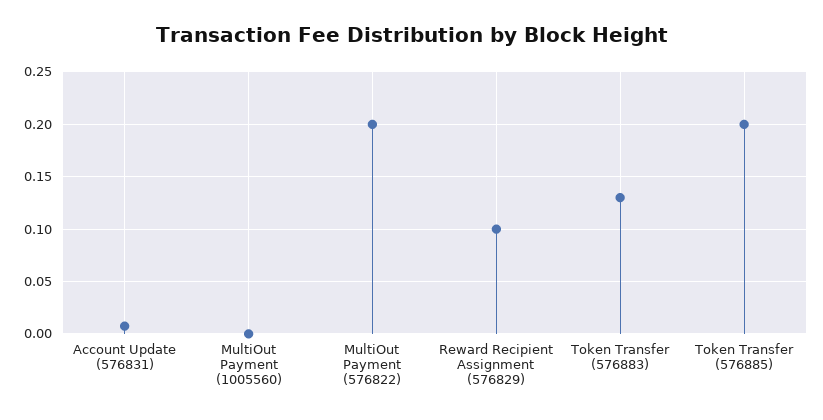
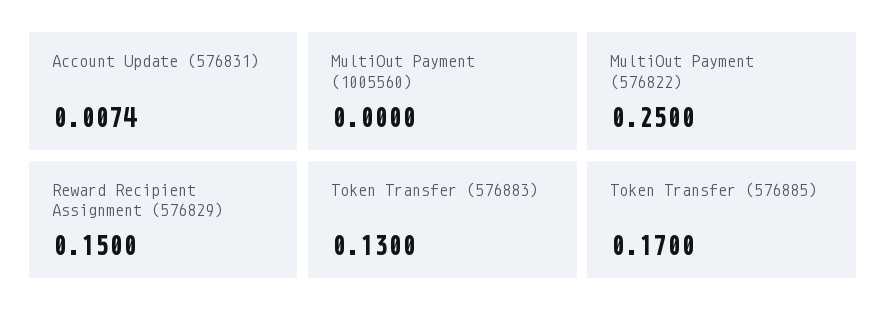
  {
    "Account Update (576831)": 0.0074,
    "MultiOut Payment (1005560)": 0,
-   "MultiOut Payment (576822)": 0.2,
+   "MultiOut Payment (576822)": 0.25,
-   "Reward Recipient Assignment (576829)": 0.1,
+   "Reward Recipient Assignment (576829)": 0.15,
    "Token Transfer (576883)": 0.13,
-   "Token Transfer (576885)": 0.2
+   "Token Transfer (576885)": 0.17
  }

